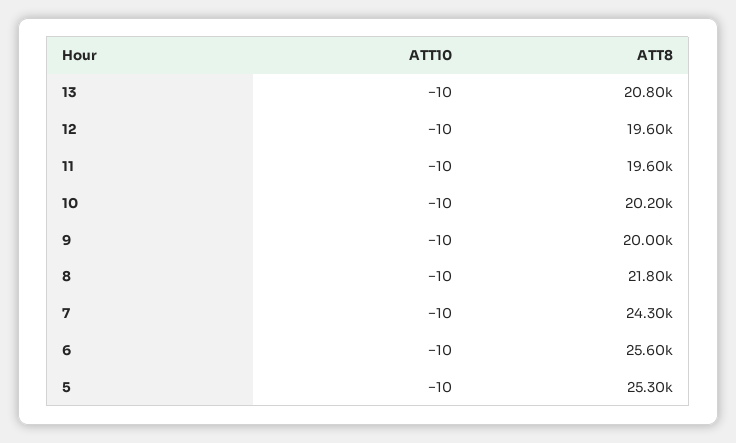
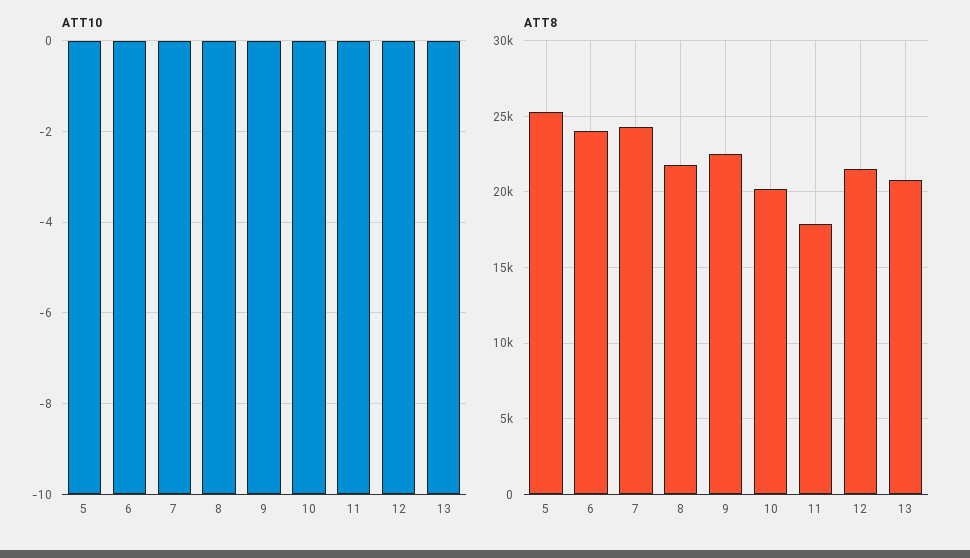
  {
    "ATT10": {
      "13": -10,
      "12": -10,
      "11": -10,
      "10": -10,
      "9": -10,
      "8": -10,
      "7": -10,
      "6": -10,
      "5": -10
    },
    "ATT8": {
      "13": 20800,
-     "12": 19600,
+     "12": 21500,
-     "11": 19600,
+     "11": 18000,
      "10": 20200,
-     "9": 20000,
+     "9": 22500,
      "8": 21800,
      "7": 24300,
-     "6": 25600,
+     "6": 24000,
      "5": 25300
    }
  }

